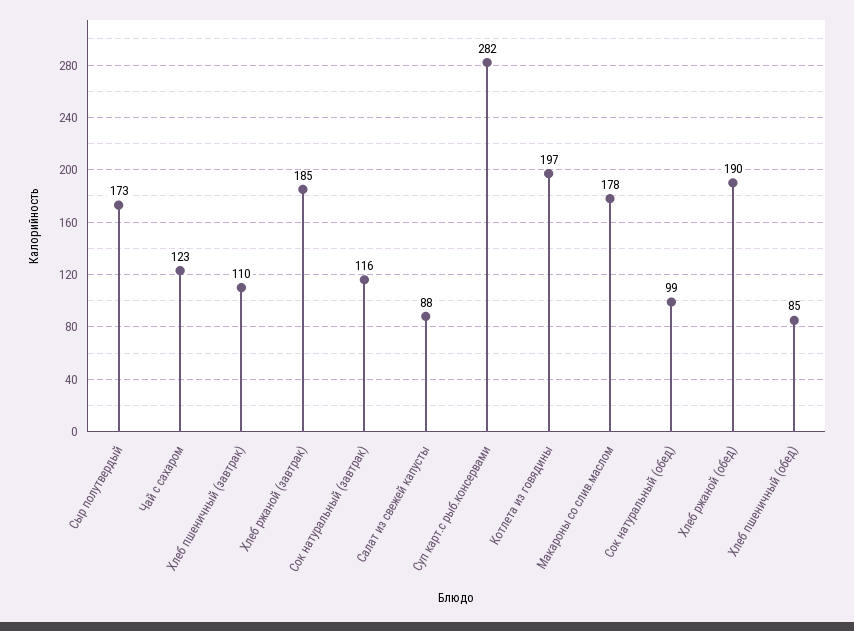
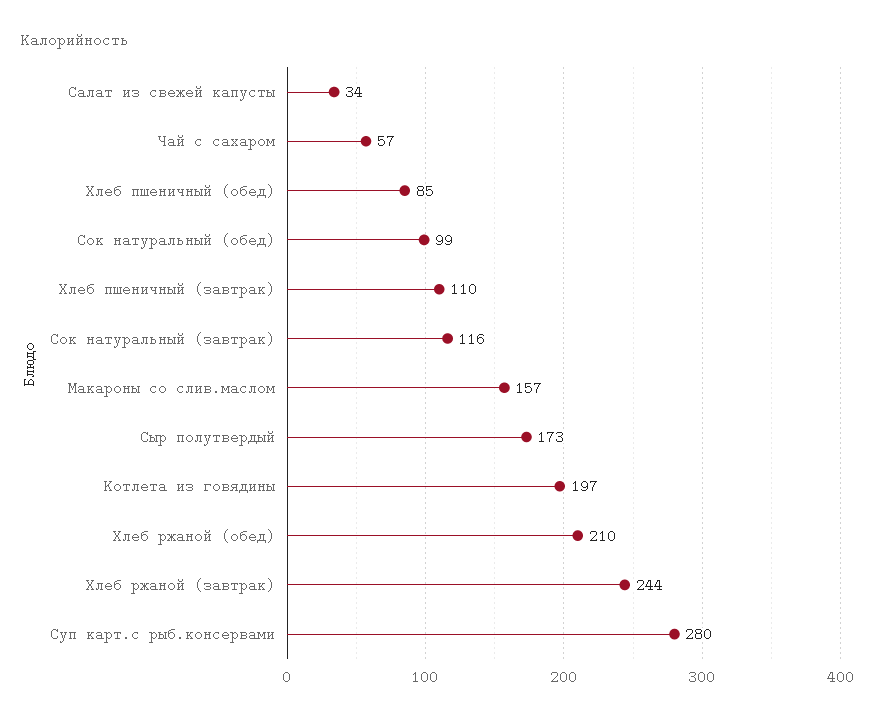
  {
    "Сыр полутвердый": 173,
-   "Чай с сахаром": 123,
+   "Чай с сахаром": 57,
    "Хлеб пшеничный (завтрак)": 110,
-   "Хлеб ржаной (завтрак)": 185,
+   "Хлеб ржаной (завтрак)": 244,
    "Сок натуральный (завтрак)": 116,
-   "Салат из свежей капусты": 88,
+   "Салат из свежей капусты": 34,
-   "Суп карт.с рыб.консервами": 282,
+   "Суп карт.с рыб.консервами": 280,
    "Котлета из говядины": 197,
-   "Макароны со слив.маслом": 178,
+   "Макароны со слив.маслом": 157,
    "Сок натуральный (обед)": 99,
-   "Хлеб ржаной (обед)": 190,
+   "Хлеб ржаной (обед)": 210,
    "Хлеб пшеничный (обед)": 85
  }

